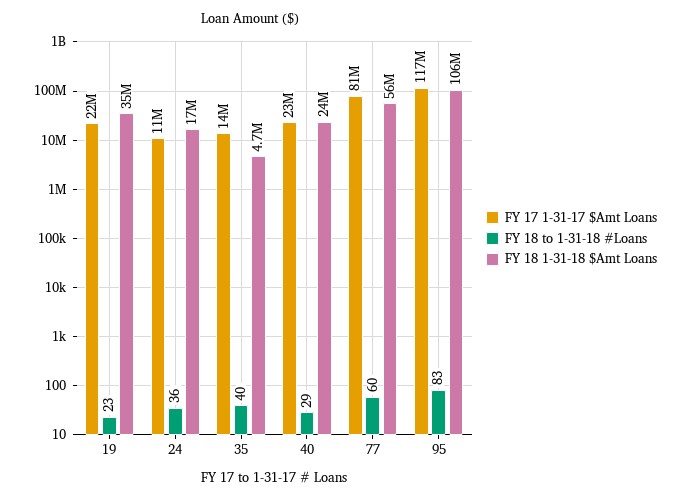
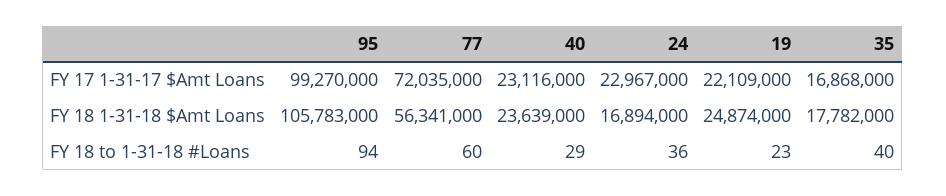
  {
    "FY 17 1-31-17 $Amt Loans": {
      "19": 22109000,
-     "24": 11000000,
+     "24": 22967000,
-     "35": 14000000,
+     "35": 16868000,
      "40": 23116000,
-     "77": 81000000,
+     "77": 72035000,
-     "95": 117000000
+     "95": 99270000
    },
    "FY 18 to 1-31-18 #Loans": {
      "19": 23,
      "24": 36,
      "35": 40,
      "40": 29,
      "77": 60,
-     "95": 83
+     "95": 94
    },
    "FY 18 1-31-18 $Amt Loans": {
-     "19": 35000000,
+     "19": 24874000,
      "24": 16894000,
-     "35": 4700000,
+     "35": 17782000,
      "40": 23639000,
      "77": 56341000,
      "95": 105783000
    }
  }

